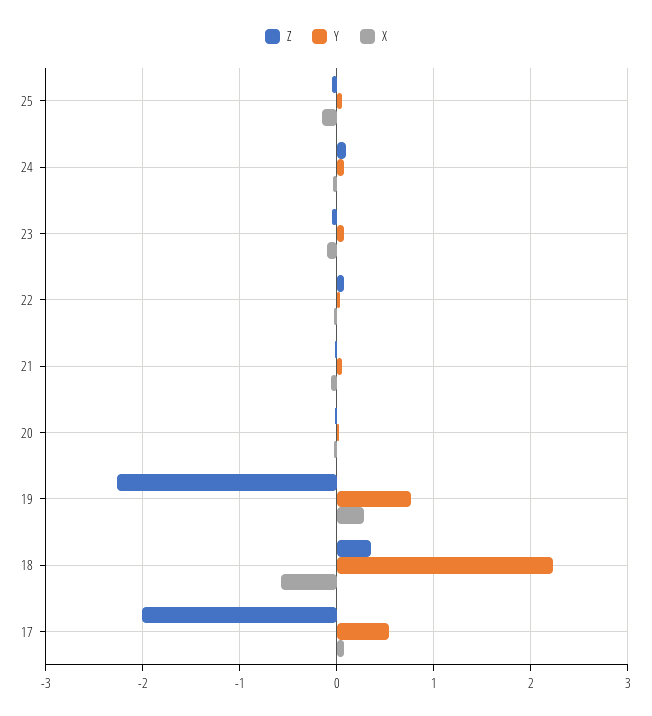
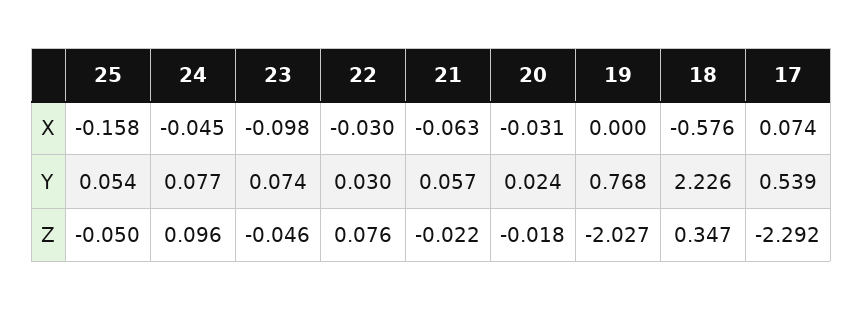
  {
    "Z": {
      "25": -0.05,
      "24": 0.096,
      "23": -0.046,
      "22": 0.076,
      "21": -0.022,
      "20": -0.018,
-     "19": -2.3,
+     "19": -2.027,
      "18": 0.347,
-     "17": -2
+     "17": -2.292
    },
    "Y": {
      "25": 0.054,
      "24": 0.077,
      "23": 0.074,
      "22": 0.03,
      "21": 0.057,
      "20": 0.024,
      "19": 0.768,
      "18": 2.226,
      "17": 0.539
    },
    "X": {
      "25": -0.158,
      "24": -0.045,
      "23": -0.098,
      "22": -0.03,
      "21": -0.063,
      "20": -0.031,
-     "19": 0.3,
+     "19": 0,
      "18": -0.576,
      "17": 0.074
    }
  }

